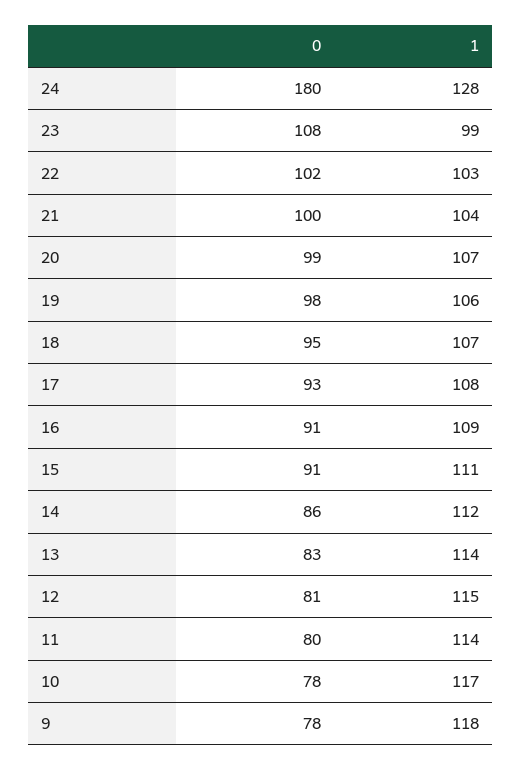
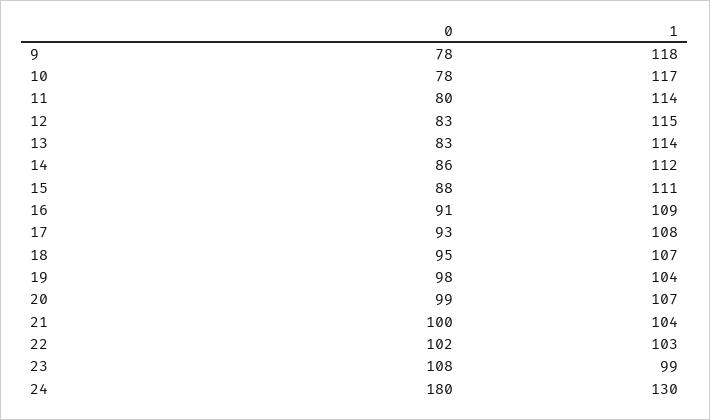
  {
    "0": {
      "24": 180,
      "23": 108,
      "22": 102,
      "21": 100,
      "20": 99,
      "19": 98,
      "18": 95,
      "17": 93,
      "16": 91,
-     "15": 91,
+     "15": 88,
      "14": 86,
      "13": 83,
-     "12": 81,
+     "12": 83,
      "11": 80,
      "10": 78,
      "9": 78
    },
    "1": {
-     "24": 128,
+     "24": 130,
      "23": 99,
      "22": 103,
      "21": 104,
      "20": 107,
-     "19": 106,
+     "19": 104,
      "18": 107,
      "17": 108,
      "16": 109,
      "15": 111,
      "14": 112,
      "13": 114,
      "12": 115,
      "11": 114,
      "10": 117,
      "9": 118
    }
  }

